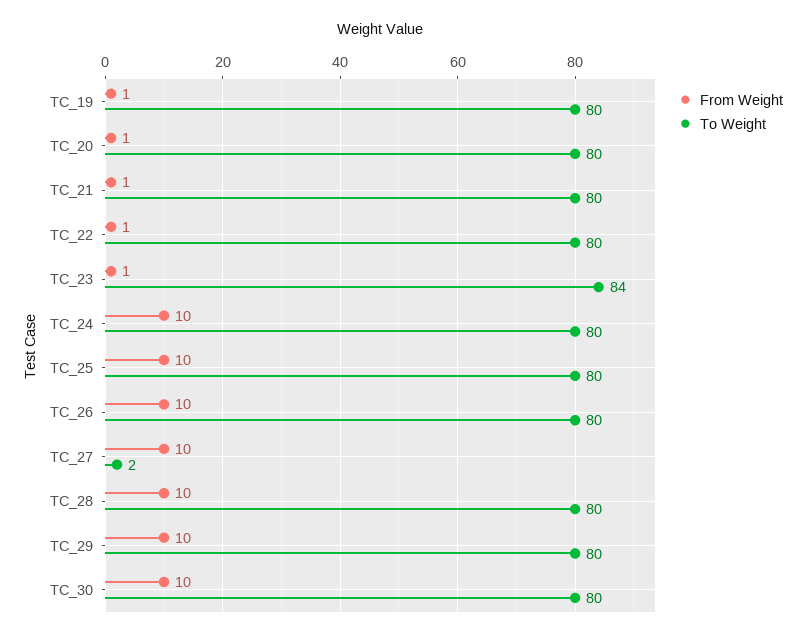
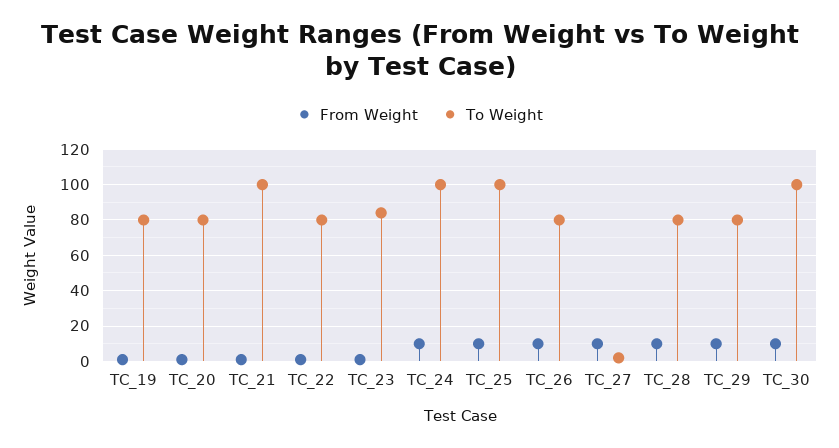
  {
    "From Weight": {
      "TC_19": 1,
      "TC_20": 1,
      "TC_21": 1,
      "TC_22": 1,
      "TC_23": 1,
      "TC_24": 10,
      "TC_25": 10,
      "TC_26": 10,
      "TC_27": 10,
      "TC_28": 10,
      "TC_29": 10,
      "TC_30": 10
    },
    "To Weight": {
      "TC_19": 80,
      "TC_20": 80,
-     "TC_21": 80,
+     "TC_21": 100,
      "TC_22": 80,
      "TC_23": 84,
-     "TC_24": 80,
+     "TC_24": 100,
-     "TC_25": 80,
+     "TC_25": 100,
      "TC_26": 80,
      "TC_27": 2,
      "TC_28": 80,
      "TC_29": 80,
-     "TC_30": 80
+     "TC_30": 100
    }
  }

